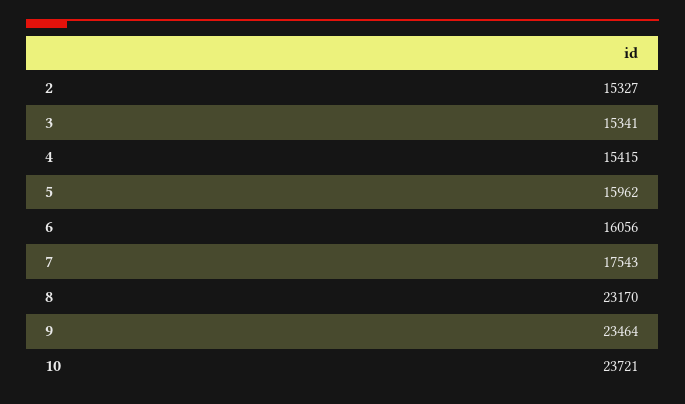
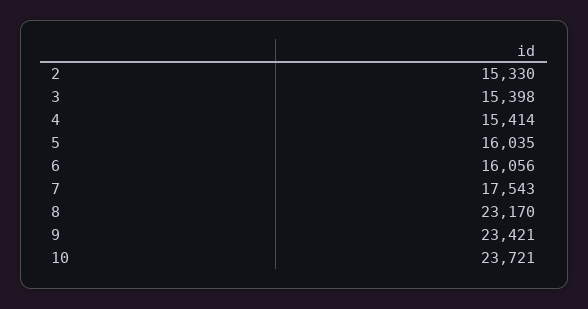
  {
-   "2": 15327,
+   "2": 15330,
-   "3": 15341,
+   "3": 15398,
-   "4": 15415,
+   "4": 15414,
-   "5": 15962,
+   "5": 16035,
    "6": 16056,
    "7": 17543,
    "8": 23170,
-   "9": 23464,
+   "9": 23421,
    "10": 23721
  }

